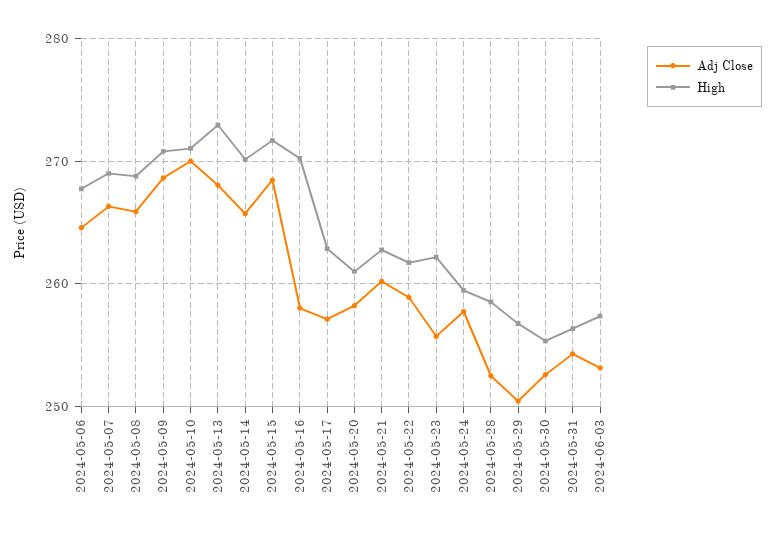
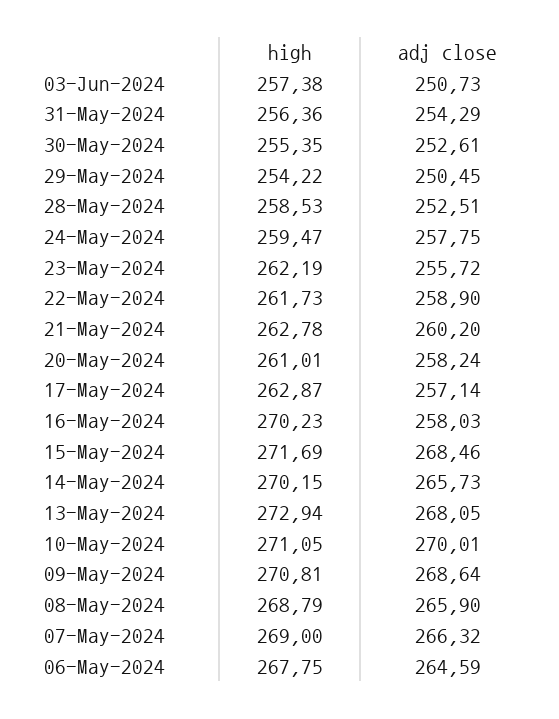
  {
    "Adj Close": {
      "2024-05-06": 264.59,
      "2024-05-07": 266.32,
      "2024-05-08": 265.9,
      "2024-05-09": 268.64,
      "2024-05-10": 270.01,
      "2024-05-13": 268.05,
      "2024-05-14": 265.73,
      "2024-05-15": 268.46,
      "2024-05-16": 258.03,
      "2024-05-17": 257.14,
      "2024-05-20": 258.24,
      "2024-05-21": 260.2,
      "2024-05-22": 258.9,
      "2024-05-23": 255.72,
      "2024-05-24": 257.75,
      "2024-05-28": 252.51,
      "2024-05-29": 250.45,
      "2024-05-30": 252.61,
      "2024-05-31": 254.29,
-     "2024-06-03": 253
+     "2024-06-03": 250.73
    },
    "High": {
      "2024-05-06": 267.75,
      "2024-05-07": 269,
      "2024-05-08": 268.79,
      "2024-05-09": 270.81,
      "2024-05-10": 271.05,
      "2024-05-13": 272.94,
      "2024-05-14": 270.15,
      "2024-05-15": 271.69,
      "2024-05-16": 270.23,
      "2024-05-17": 262.87,
      "2024-05-20": 261.01,
      "2024-05-21": 262.78,
      "2024-05-22": 261.73,
      "2024-05-23": 262.19,
      "2024-05-24": 259.47,
      "2024-05-28": 258.53,
-     "2024-05-29": 257,
+     "2024-05-29": 254.22,
      "2024-05-30": 255.35,
      "2024-05-31": 256.36,
      "2024-06-03": 257.38
    }
  }

